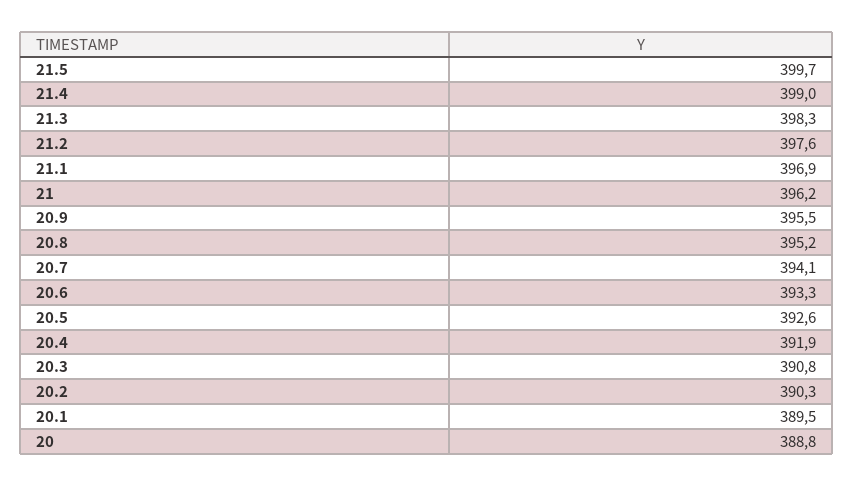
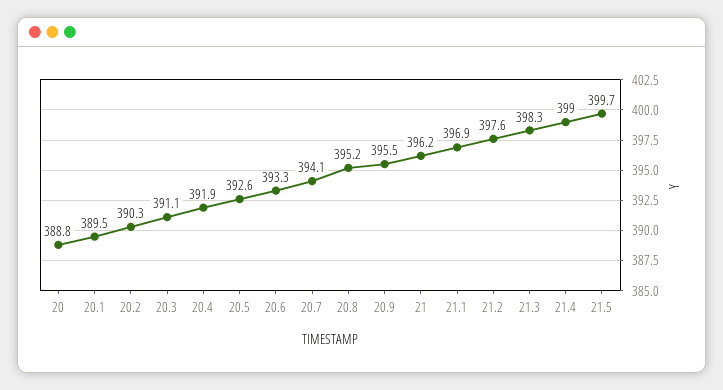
  {
    "21.5": 399.7,
    "21.4": 399,
    "21.3": 398.3,
    "21.2": 397.6,
    "21.1": 396.9,
    "21": 396.2,
    "20.9": 395.5,
    "20.8": 395.2,
    "20.7": 394.1,
    "20.6": 393.3,
    "20.5": 392.6,
    "20.4": 391.9,
-   "20.3": 390.8,
+   "20.3": 391.1,
    "20.2": 390.3,
    "20.1": 389.5,
    "20": 388.8
  }

